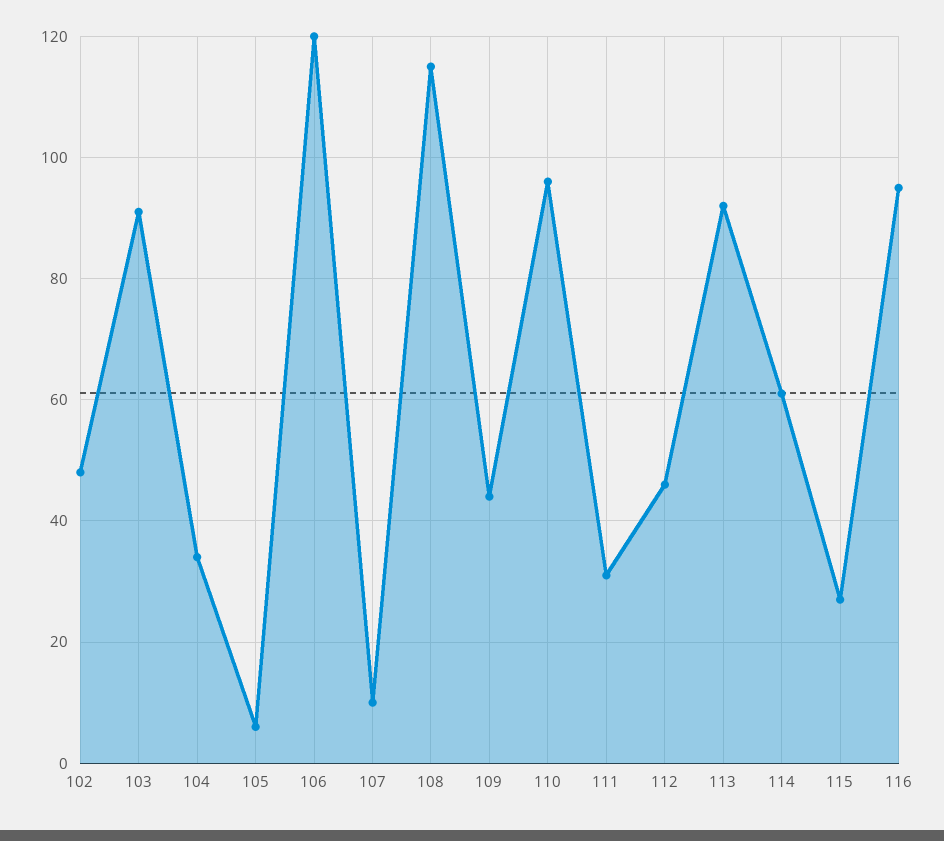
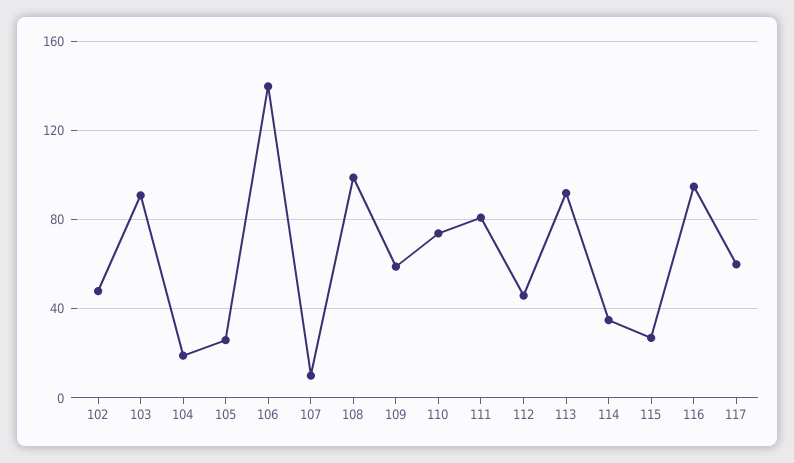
  {
    "102": 50,
    "103": 90,
-   "104": 35,
+   "104": 20,
-   "105": 5,
+   "105": 25,
-   "106": 120,
+   "106": 140,
    "107": 10,
-   "108": 115,
+   "108": 100,
-   "109": 45,
+   "109": 60,
-   "110": 95,
+   "110": 75,
-   "111": 30,
+   "111": 80,
    "112": 45,
    "113": 90,
-   "114": 60,
+   "114": 35,
    "115": 25,
-   "116": 95
+   "116": 95,
+   "117": 60
  }

